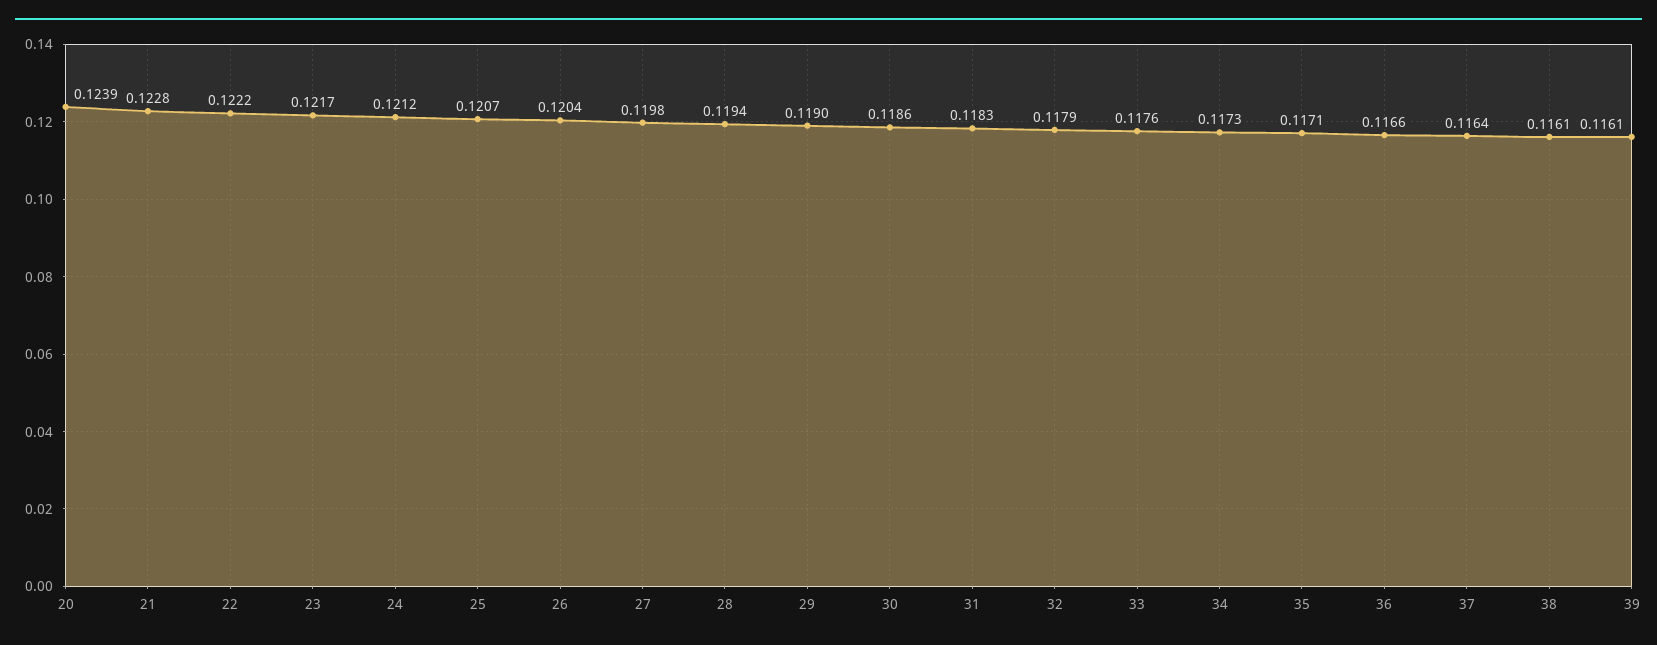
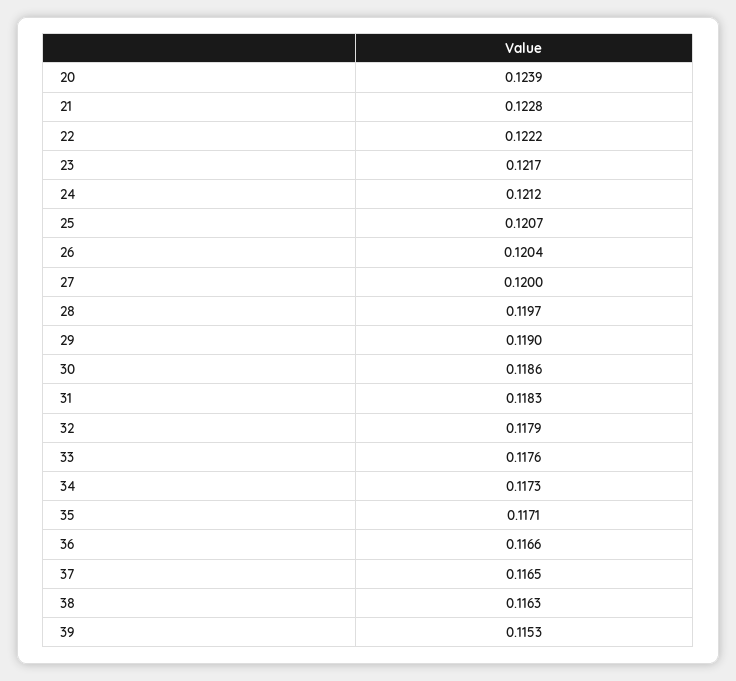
  {
    "20": 0.1239,
    "21": 0.1228,
    "22": 0.1222,
    "23": 0.1217,
    "24": 0.1212,
    "25": 0.1207,
    "26": 0.1204,
-   "27": 0.1198,
+   "27": 0.12,
-   "28": 0.1194,
+   "28": 0.1197,
    "29": 0.119,
    "30": 0.1186,
    "31": 0.1183,
    "32": 0.1179,
    "33": 0.1176,
    "34": 0.1173,
    "35": 0.1171,
    "36": 0.1166,
-   "37": 0.1164,
+   "37": 0.1165,
-   "38": 0.1161,
+   "38": 0.1163,
-   "39": 0.1161
+   "39": 0.1153
  }

